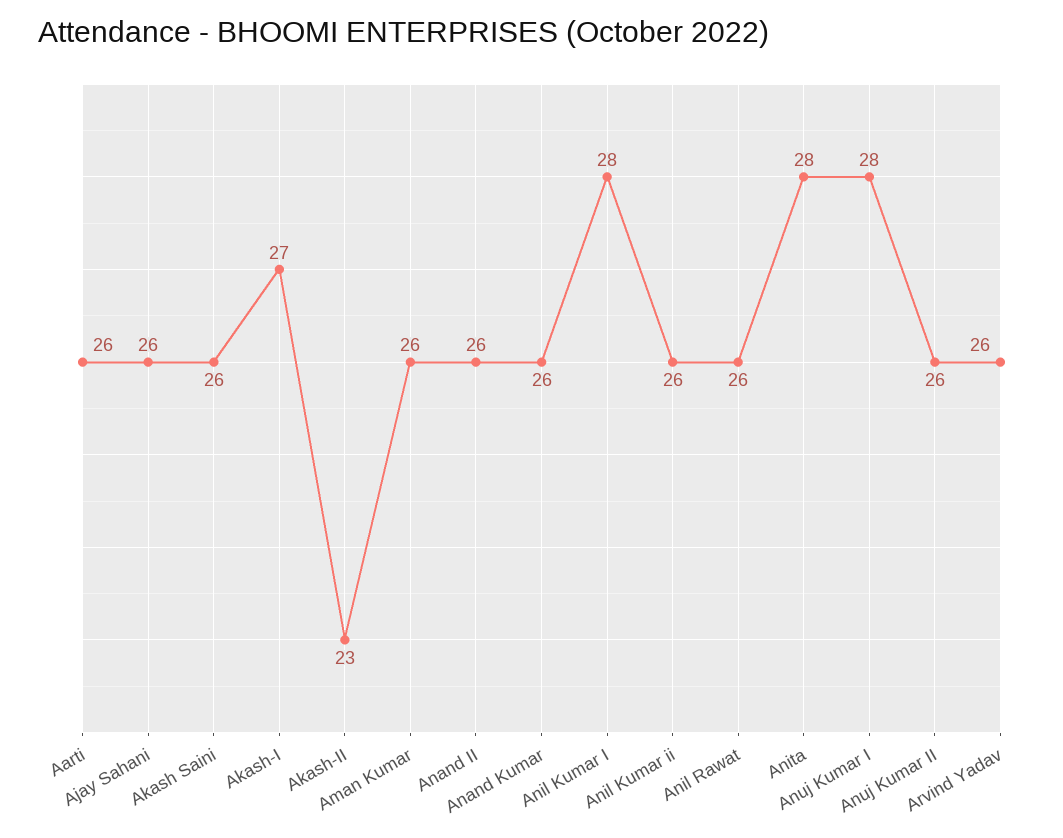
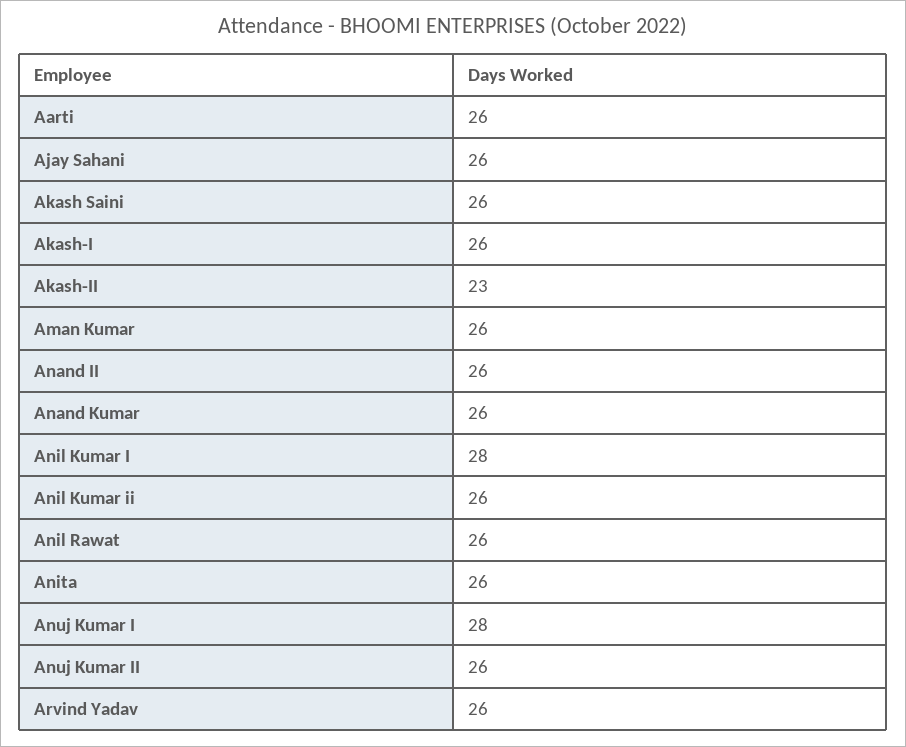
  {
    "Aarti": 26,
    "Ajay Sahani": 26,
    "Akash Saini": 26,
-   "Akash-I": 27,
+   "Akash-I": 26,
    "Akash-II": 23,
    "Aman Kumar": 26,
    "Anand II": 26,
    "Anand Kumar": 26,
    "Anil Kumar I": 28,
    "Anil Kumar ii": 26,
    "Anil Rawat": 26,
-   "Anita": 28,
+   "Anita": 26,
    "Anuj Kumar I": 28,
    "Anuj Kumar II": 26,
    "Arvind Yadav": 26
  }

